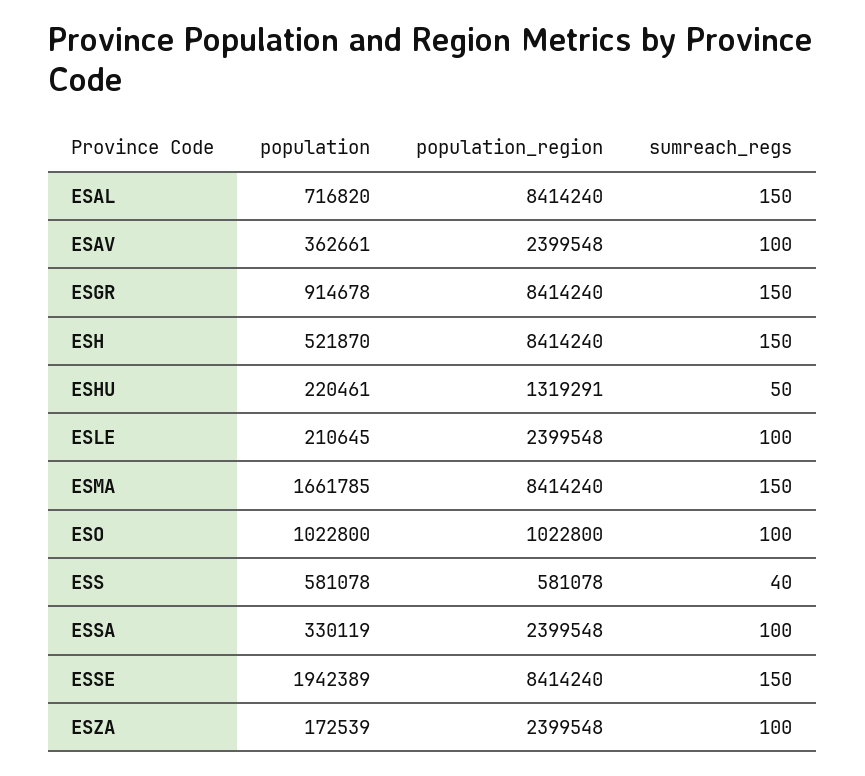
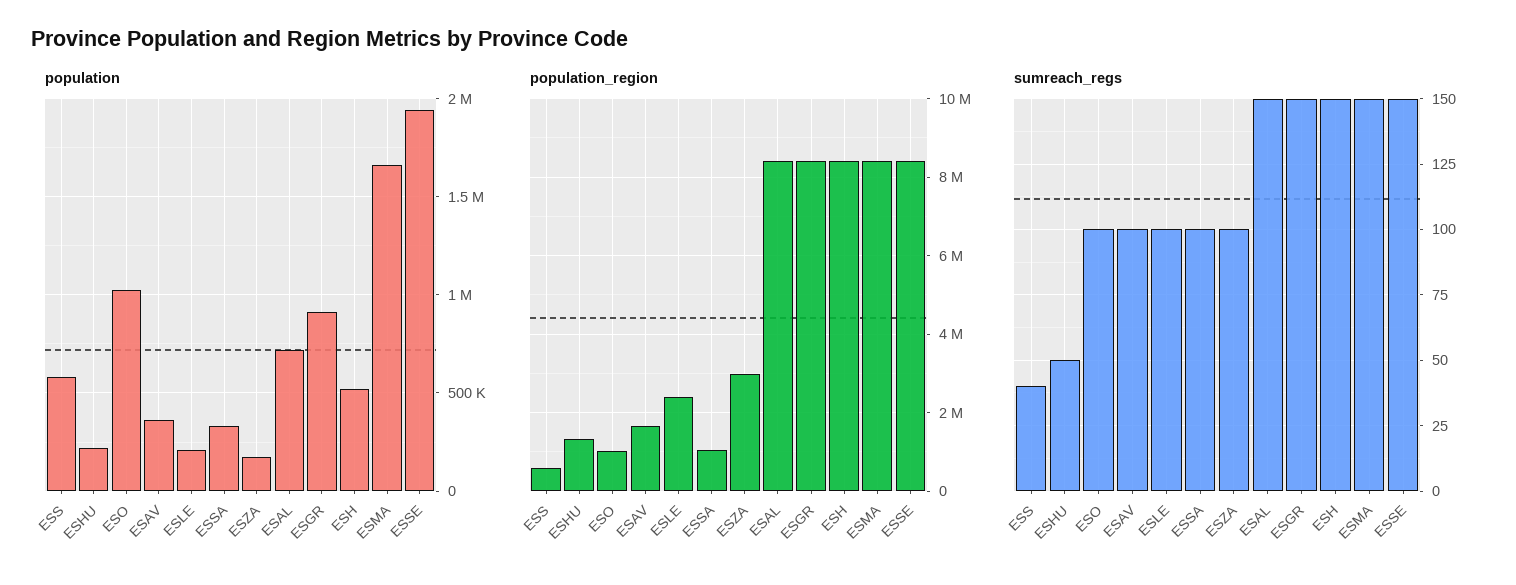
  {
    "population": {
      "ESAL": 716820,
      "ESAV": 362661,
      "ESGR": 914678,
      "ESH": 521870,
      "ESHU": 220461,
      "ESLE": 210645,
      "ESMA": 1661785,
      "ESO": 1022800,
      "ESS": 581078,
      "ESSA": 330119,
      "ESSE": 1942389,
      "ESZA": 172539
    },
    "population_region": {
      "ESAL": 8414240,
-     "ESAV": 2399548,
+     "ESAV": 1600000,
      "ESGR": 8414240,
      "ESH": 8414240,
      "ESHU": 1319291,
      "ESLE": 2399548,
      "ESMA": 8414240,
      "ESO": 1022800,
      "ESS": 581078,
-     "ESSA": 2399548,
+     "ESSA": 1000000,
      "ESSE": 8414240,
-     "ESZA": 2399548
+     "ESZA": 3000000
    },
    "sumreach_regs": {
      "ESAL": 150,
      "ESAV": 100,
      "ESGR": 150,
      "ESH": 150,
      "ESHU": 50,
      "ESLE": 100,
      "ESMA": 150,
      "ESO": 100,
      "ESS": 40,
      "ESSA": 100,
      "ESSE": 150,
      "ESZA": 100
    }
  }

